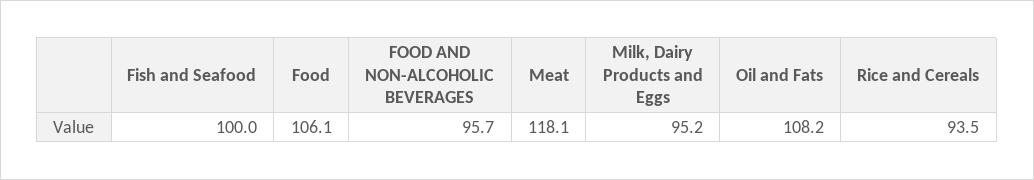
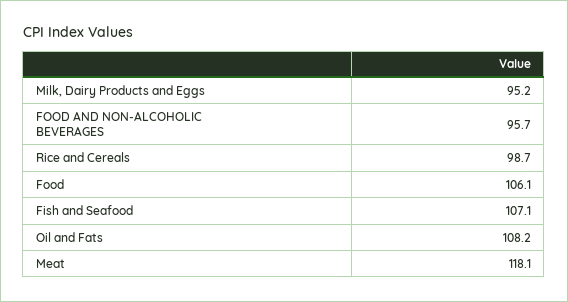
  {
-   "Fish and Seafood": 100,
+   "Fish and Seafood": 107.1,
    "Food": 106.1,
    "FOOD AND NON-ALCOHOLIC BEVERAGES": 95.7,
    "Meat": 118.1,
    "Milk, Dairy Products and Eggs": 95.2,
    "Oil and Fats": 108.2,
-   "Rice and Cereals": 93.5
+   "Rice and Cereals": 98.7
  }

